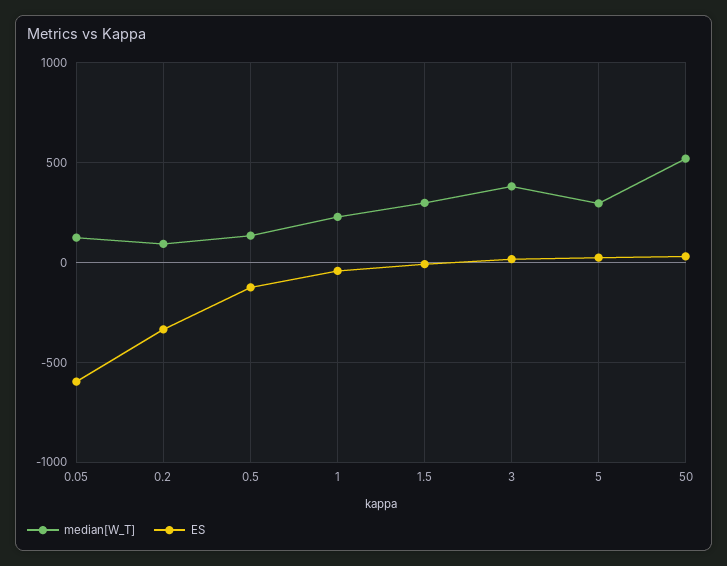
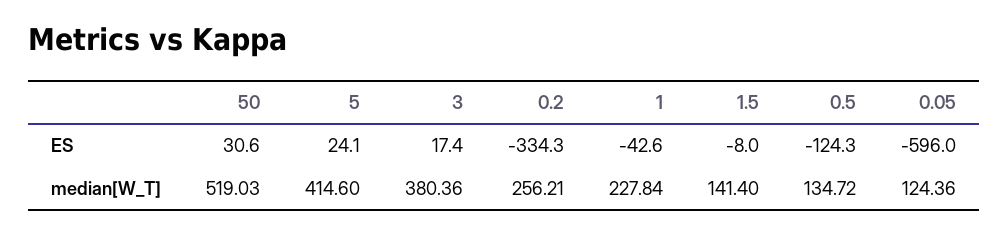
  {
    "median[W_T]": {
      "0.05": 124.36,
-     "0.2": 100,
+     "0.2": 256.21,
      "0.5": 134.72,
      "1": 227.84,
-     "1.5": 300,
+     "1.5": 141.4,
      "3": 380.36,
-     "5": 300,
+     "5": 414.6,
      "50": 519.03
    },
    "ES": {
      "0.05": -596,
      "0.2": -334.3,
      "0.5": -124.3,
      "1": -42.6,
      "1.5": -8,
      "3": 17.4,
      "5": 24.1,
      "50": 30.6
    }
  }

